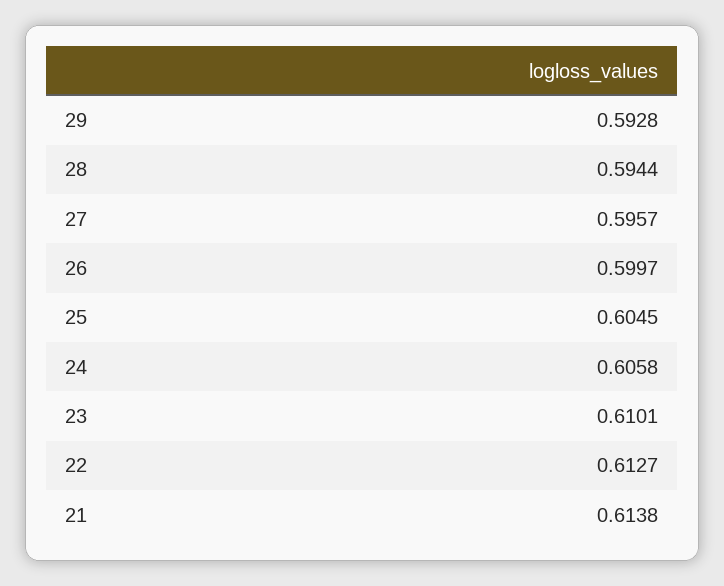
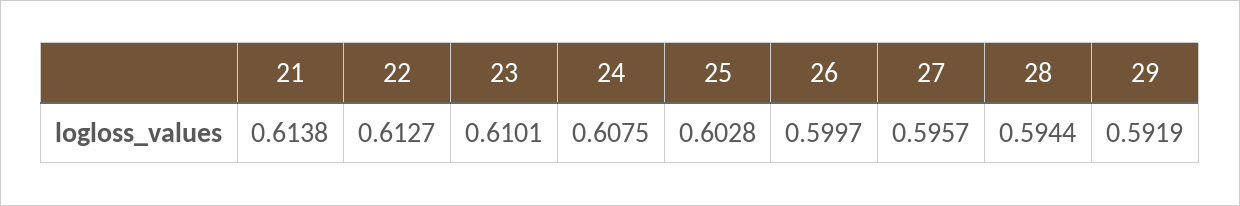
  {
-   "29": 0.5928,
+   "29": 0.5919,
    "28": 0.5944,
    "27": 0.5957,
    "26": 0.5997,
-   "25": 0.6045,
+   "25": 0.6028,
-   "24": 0.6058,
+   "24": 0.6075,
    "23": 0.6101,
    "22": 0.6127,
    "21": 0.6138
  }

